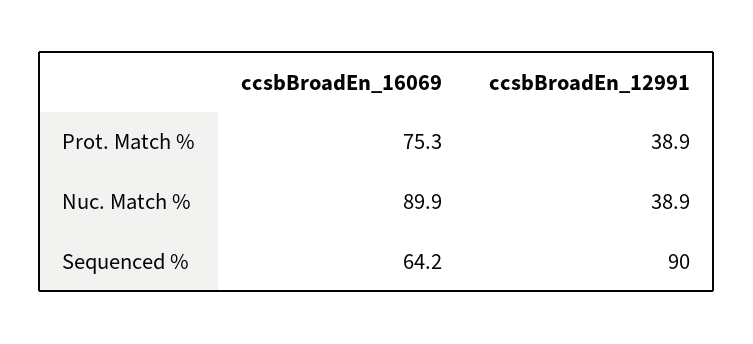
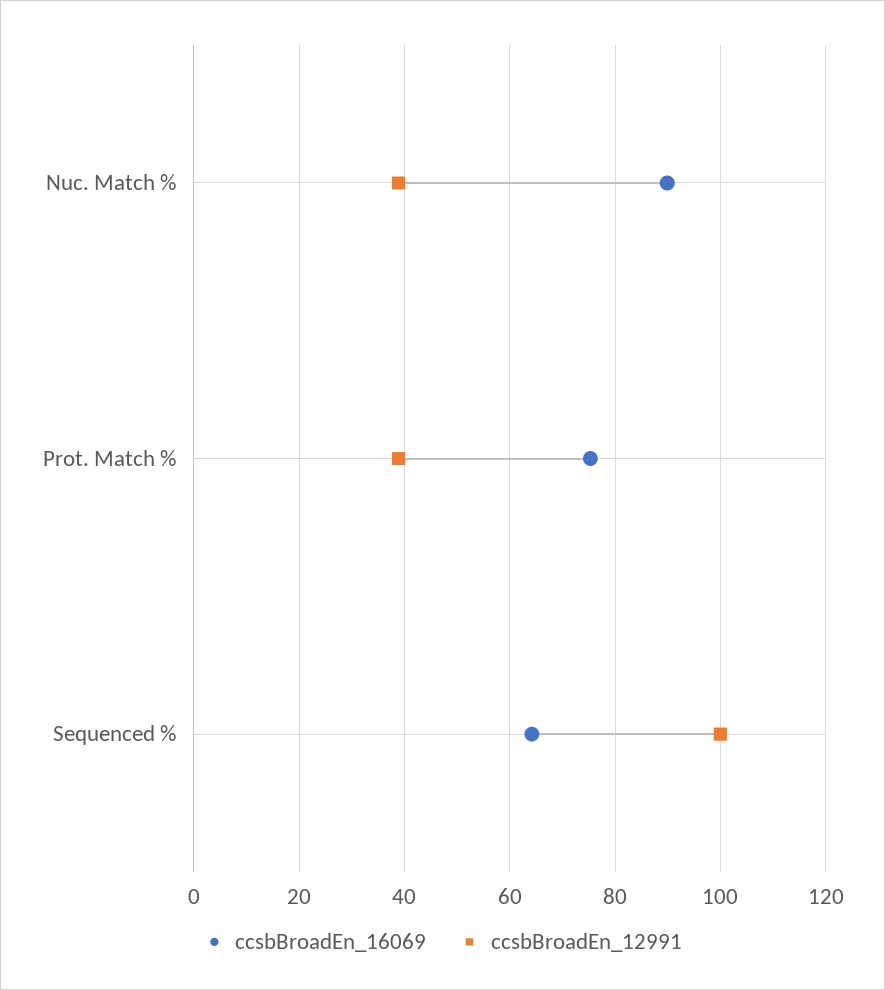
  {
    "ccsbBroadEn_16069": {
      "Prot. Match %": 75.3,
      "Nuc. Match %": 89.9,
      "Sequenced %": 64.2
    },
    "ccsbBroadEn_12991": {
      "Prot. Match %": 38.9,
      "Nuc. Match %": 38.9,
-     "Sequenced %": 90
+     "Sequenced %": 100
    }
  }

